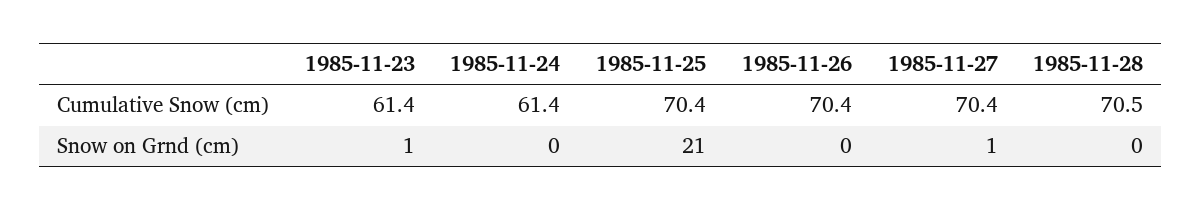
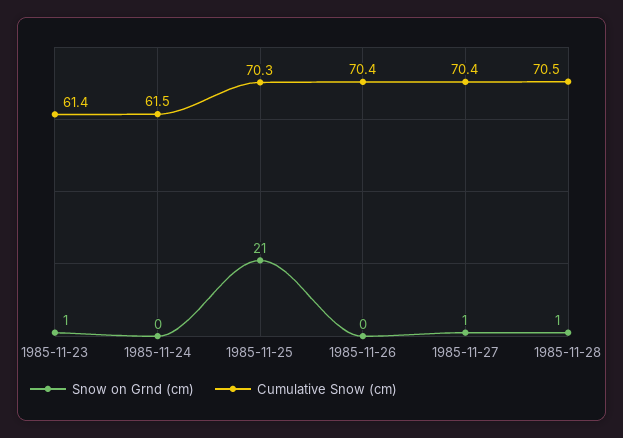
  {
    "Cumulative Snow (cm)": {
      "1985-11-23": 61.4,
-     "1985-11-24": 61.4,
+     "1985-11-24": 61.5,
-     "1985-11-25": 70.4,
+     "1985-11-25": 70.3,
      "1985-11-26": 70.4,
      "1985-11-27": 70.4,
      "1985-11-28": 70.5
    },
    "Snow on Grnd (cm)": {
      "1985-11-23": 1,
      "1985-11-24": 0,
      "1985-11-25": 21,
      "1985-11-26": 0,
      "1985-11-27": 1,
-     "1985-11-28": 0
+     "1985-11-28": 1
    }
  }

